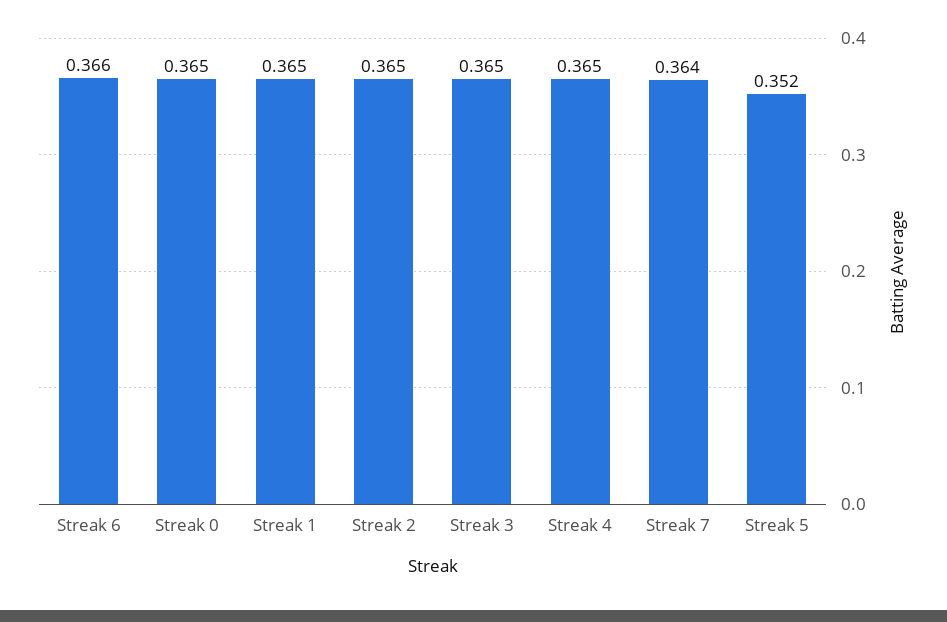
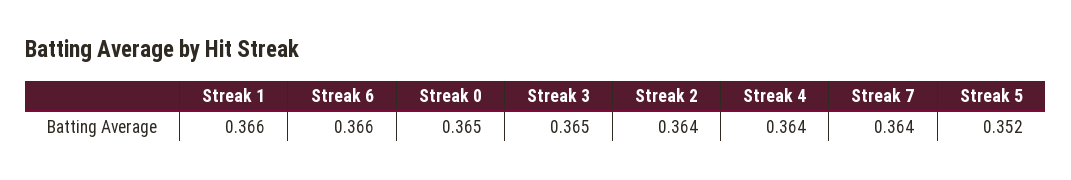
  {
    "Streak 6": 0.366,
    "Streak 0": 0.365,
-   "Streak 1": 0.365,
+   "Streak 1": 0.366,
-   "Streak 2": 0.365,
+   "Streak 2": 0.364,
    "Streak 3": 0.365,
-   "Streak 4": 0.365,
+   "Streak 4": 0.364,
    "Streak 7": 0.364,
    "Streak 5": 0.352
  }

